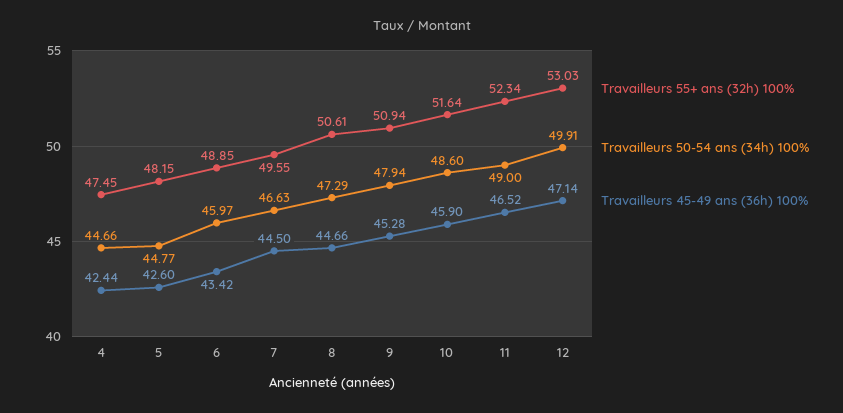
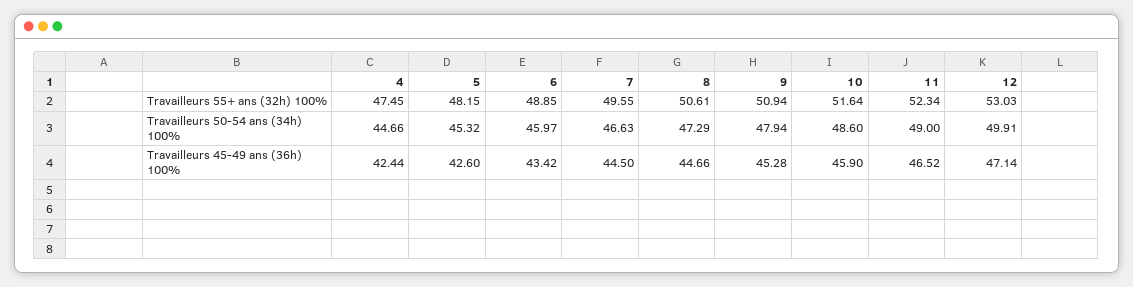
  {
    "Travailleurs 55+ ans (32h) 100%": {
      "4": 47.45,
      "5": 48.15,
      "6": 48.85,
      "7": 49.55,
      "8": 50.61,
      "9": 50.94,
      "10": 51.64,
      "11": 52.34,
      "12": 53.03
    },
    "Travailleurs 50-54 ans (34h) 100%": {
      "4": 44.66,
-     "5": 44.77,
+     "5": 45.32,
      "6": 45.97,
      "7": 46.63,
      "8": 47.29,
      "9": 47.94,
      "10": 48.6,
      "11": 49,
      "12": 49.91
    },
    "Travailleurs 45-49 ans (36h) 100%": {
      "4": 42.44,
      "5": 42.6,
      "6": 43.42,
      "7": 44.5,
      "8": 44.66,
      "9": 45.28,
      "10": 45.9,
      "11": 46.52,
      "12": 47.14
    }
  }

